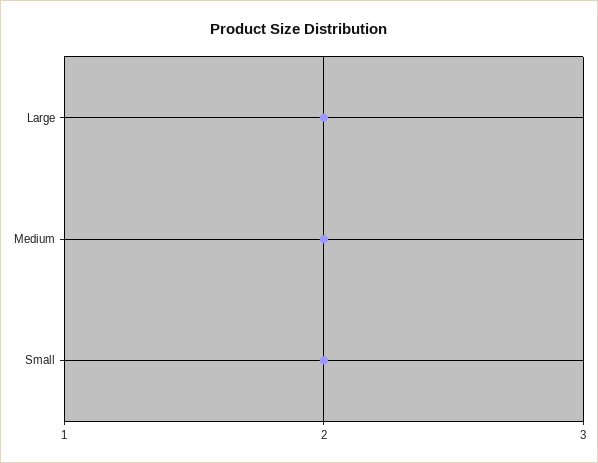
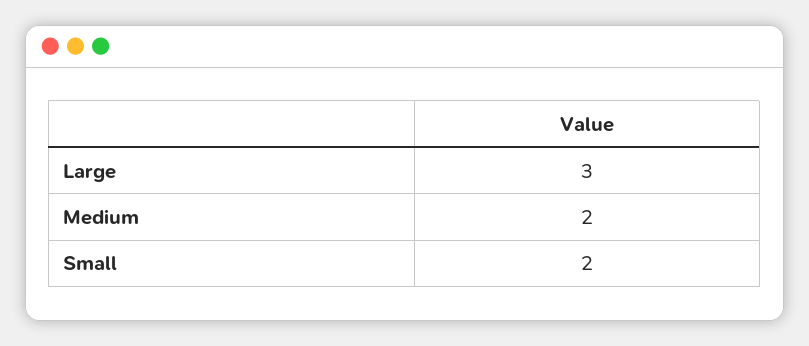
  {
-   "Large": 2,
+   "Large": 3,
    "Medium": 2,
    "Small": 2
  }

